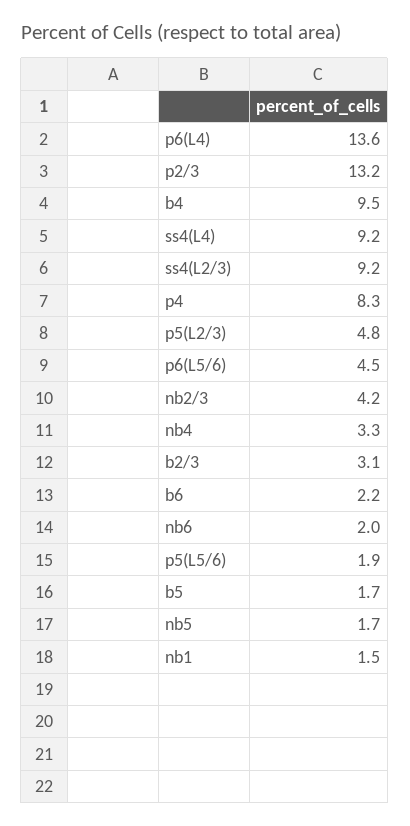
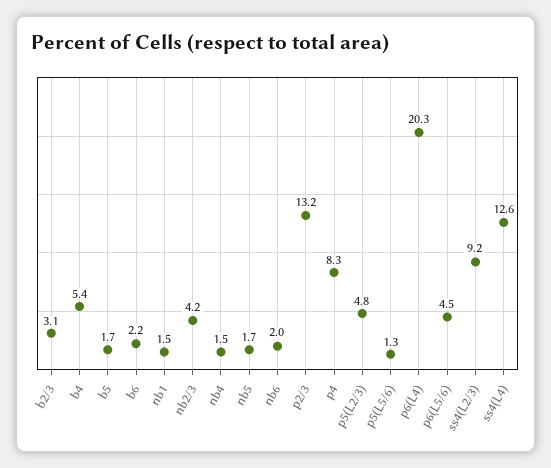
  {
-   "p6(L4)": 13.6,
+   "p6(L4)": 20.3,
    "p2/3": 13.2,
-   "b4": 9.5,
+   "b4": 5.4,
-   "ss4(L4)": 9.2,
+   "ss4(L4)": 12.6,
    "ss4(L2/3)": 9.2,
    "p4": 8.3,
    "p5(L2/3)": 4.8,
    "p6(L5/6)": 4.5,
    "nb2/3": 4.2,
-   "nb4": 3.3,
+   "nb4": 1.5,
    "b2/3": 3.1,
    "b6": 2.2,
    "nb6": 2,
-   "p5(L5/6)": 1.9,
+   "p5(L5/6)": 1.3,
    "b5": 1.7,
    "nb5": 1.7,
    "nb1": 1.5
  }

